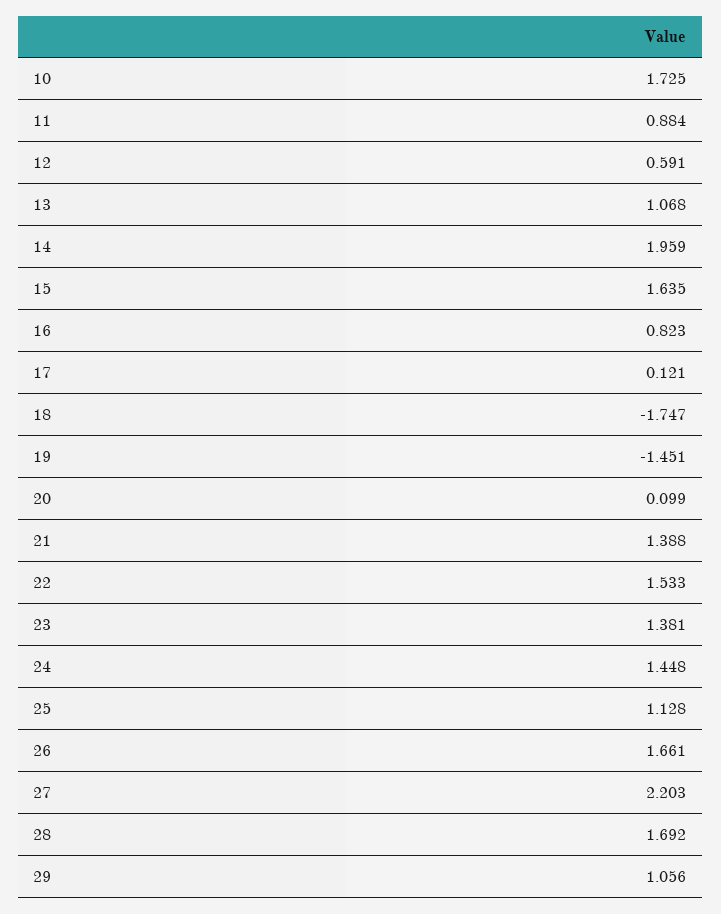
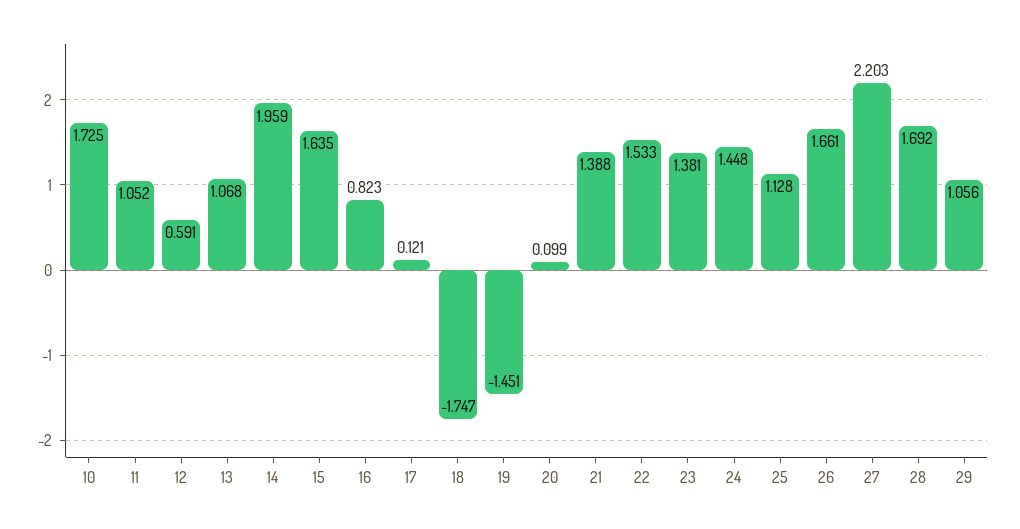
  {
    "10": 1.725,
-   "11": 0.884,
+   "11": 1.052,
    "12": 0.591,
    "13": 1.068,
    "14": 1.959,
    "15": 1.635,
    "16": 0.823,
    "17": 0.121,
    "18": -1.747,
    "19": -1.451,
    "20": 0.099,
    "21": 1.388,
    "22": 1.533,
    "23": 1.381,
    "24": 1.448,
    "25": 1.128,
    "26": 1.661,
    "27": 2.203,
    "28": 1.692,
    "29": 1.056
  }

